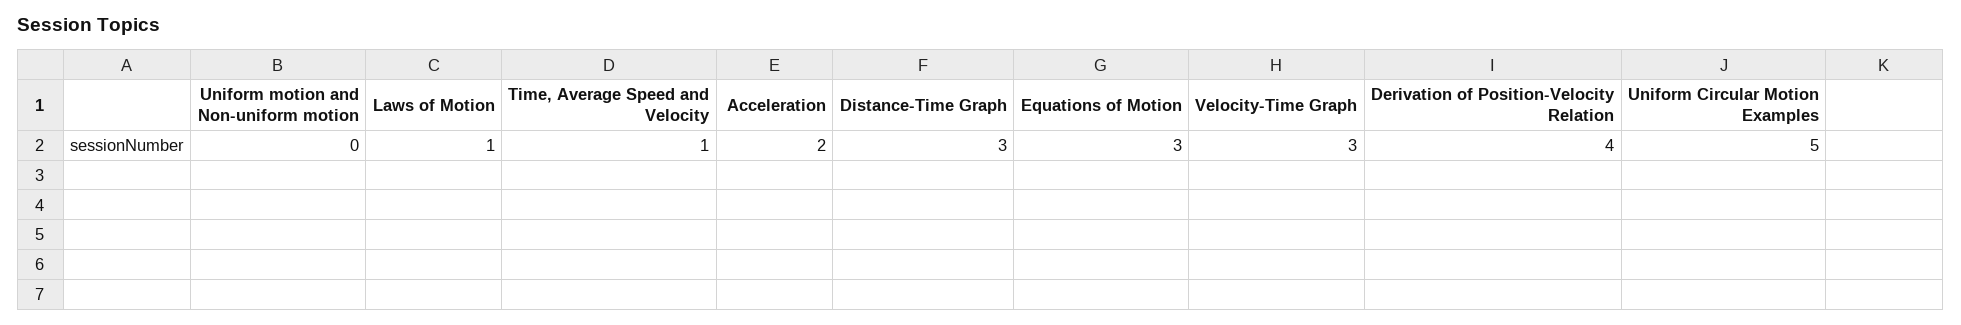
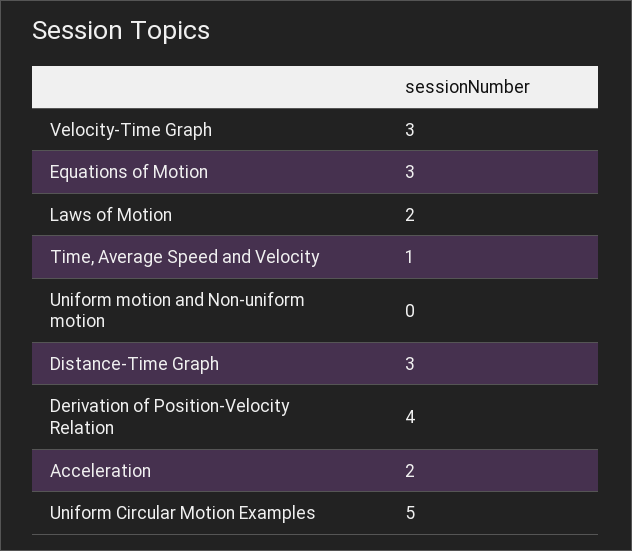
  {
    "Uniform motion and Non-uniform motion": 0,
-   "Laws of Motion": 1,
+   "Laws of Motion": 2,
    "Time, Average Speed and Velocity": 1,
    "Acceleration": 2,
    "Distance-Time Graph": 3,
    "Equations of Motion": 3,
    "Velocity-Time Graph": 3,
    "Derivation of Position-Velocity Relation": 4,
    "Uniform Circular Motion Examples": 5
  }

